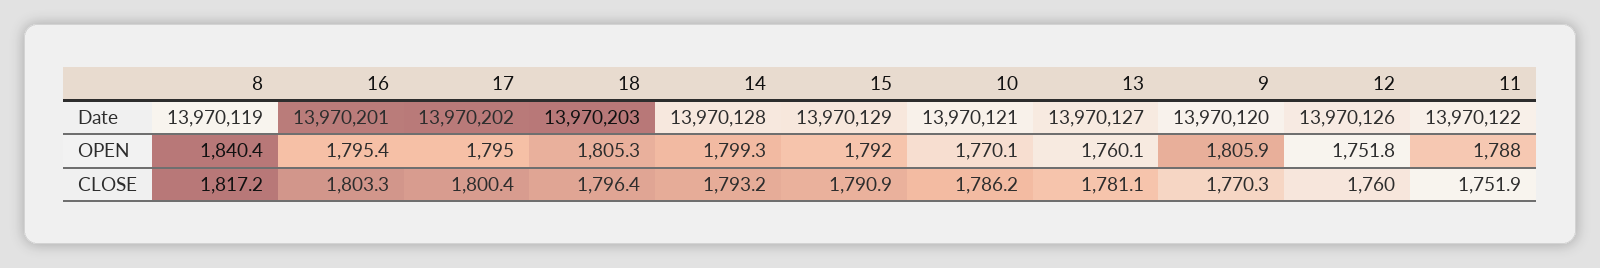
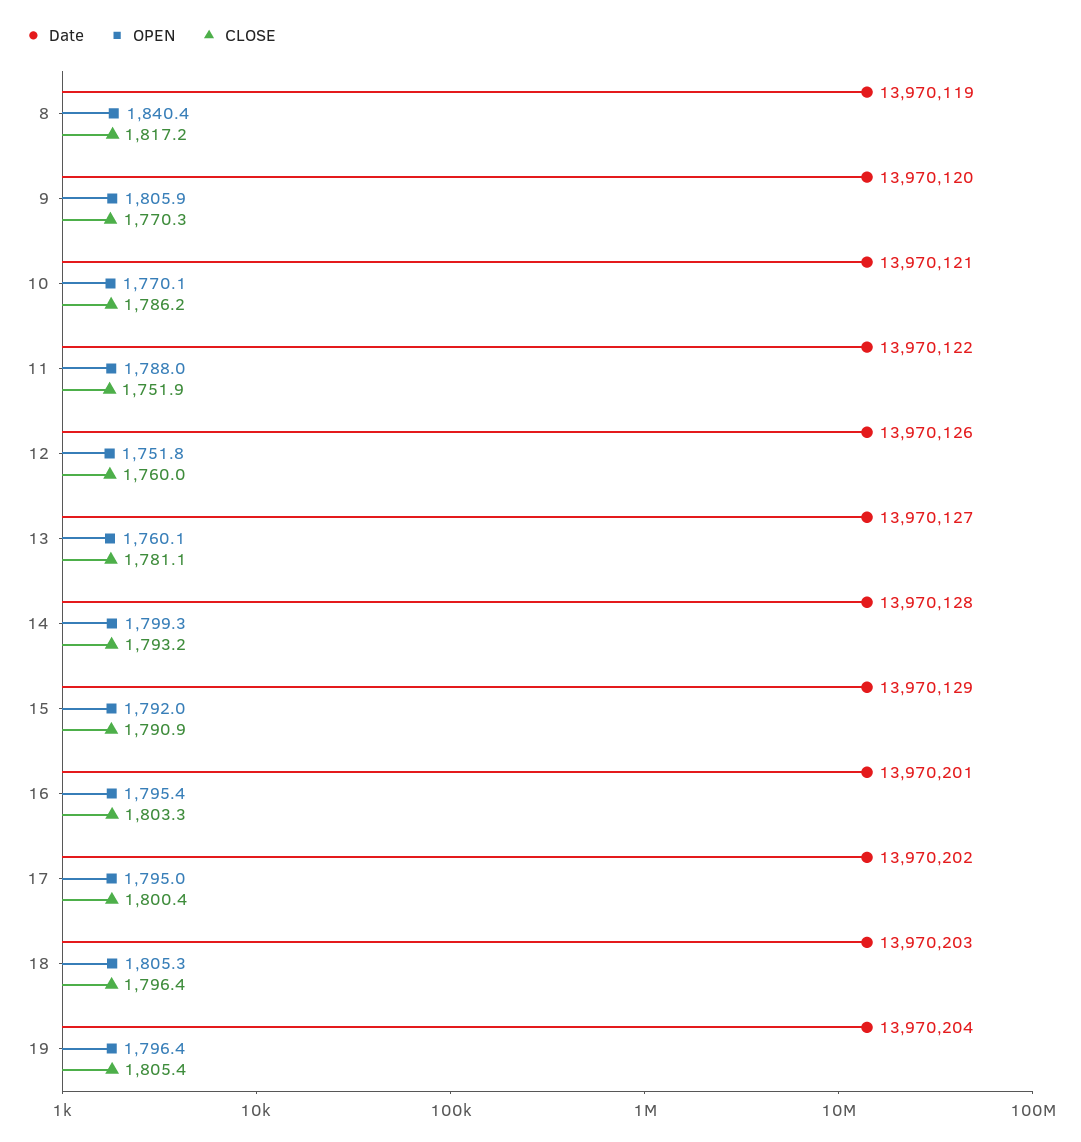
  {
    "Date": {
      "8": 13970119,
      "16": 13970201,
      "17": 13970202,
      "18": 13970203,
      "14": 13970128,
      "15": 13970129,
      "10": 13970121,
      "13": 13970127,
      "9": 13970120,
      "12": 13970126,
-     "11": 13970122
+     "11": 13970122,
+     "19": 13970204
    },
    "OPEN": {
      "8": 1840.4,
      "16": 1795.4,
      "17": 1795,
      "18": 1805.3,
      "14": 1799.3,
      "15": 1792,
      "10": 1770.1,
      "13": 1760.1,
      "9": 1805.9,
      "12": 1751.8,
-     "11": 1788
+     "11": 1788,
+     "19": 1796.4
    },
    "CLOSE": {
      "8": 1817.2,
      "16": 1803.3,
      "17": 1800.4,
      "18": 1796.4,
      "14": 1793.2,
      "15": 1790.9,
      "10": 1786.2,
      "13": 1781.1,
      "9": 1770.3,
      "12": 1760,
-     "11": 1751.9
+     "11": 1751.9,
+     "19": 1805.4
    }
  }

